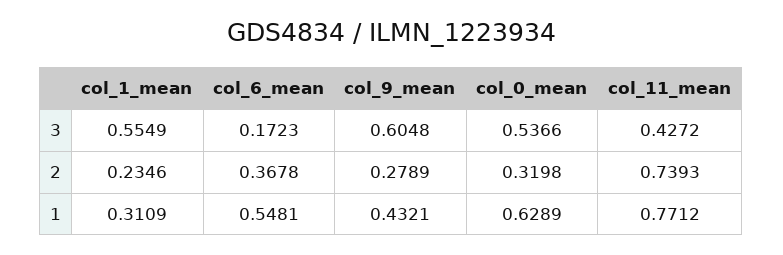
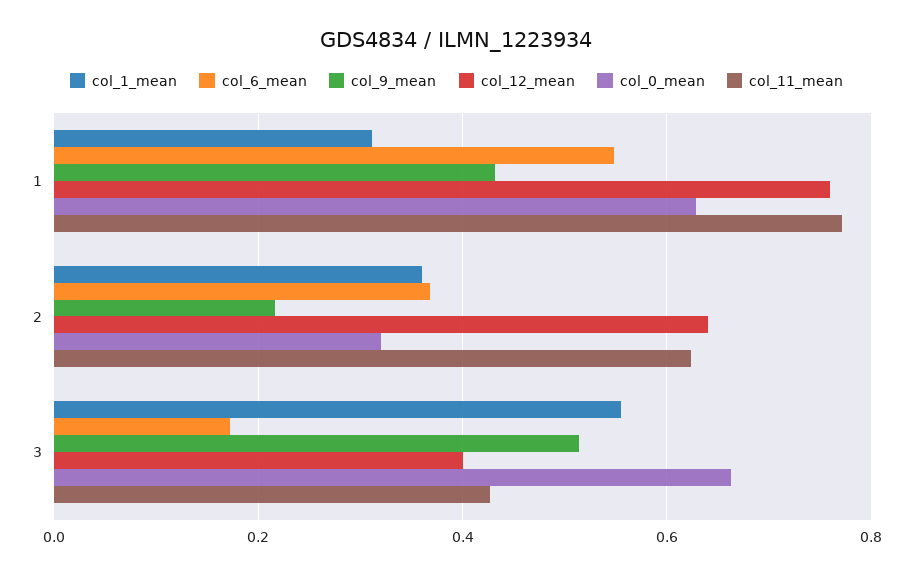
  {
    "col_1_mean": {
      "3": 0.5549,
-     "2": 0.2346,
+     "2": 0.36,
      "1": 0.3109
    },
    "col_6_mean": {
      "3": 0.1723,
      "2": 0.3678,
      "1": 0.5481
    },
    "col_9_mean": {
-     "3": 0.6048,
+     "3": 0.52,
-     "2": 0.2789,
+     "2": 0.22,
      "1": 0.4321
    },
    "col_0_mean": {
-     "3": 0.5366,
+     "3": 0.66,
      "2": 0.3198,
      "1": 0.6289
    },
    "col_11_mean": {
      "3": 0.4272,
-     "2": 0.7393,
+     "2": 0.62,
      "1": 0.7712
-   }
+   },
+   "col_12_mean": {
+     "1": 0.76,
+     "2": 0.64,
+     "3": 0.4
+   }
  }

